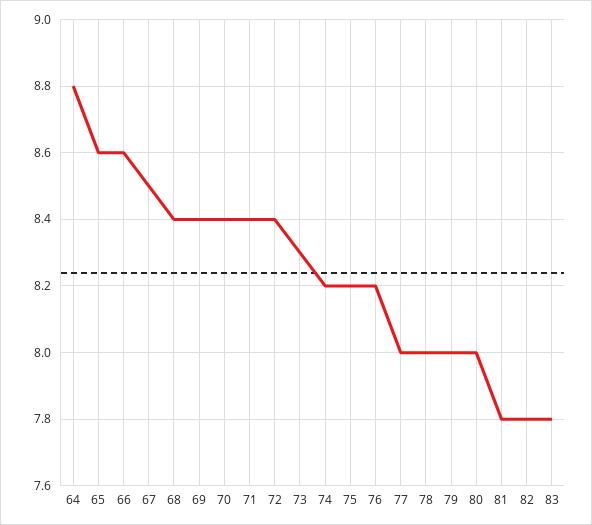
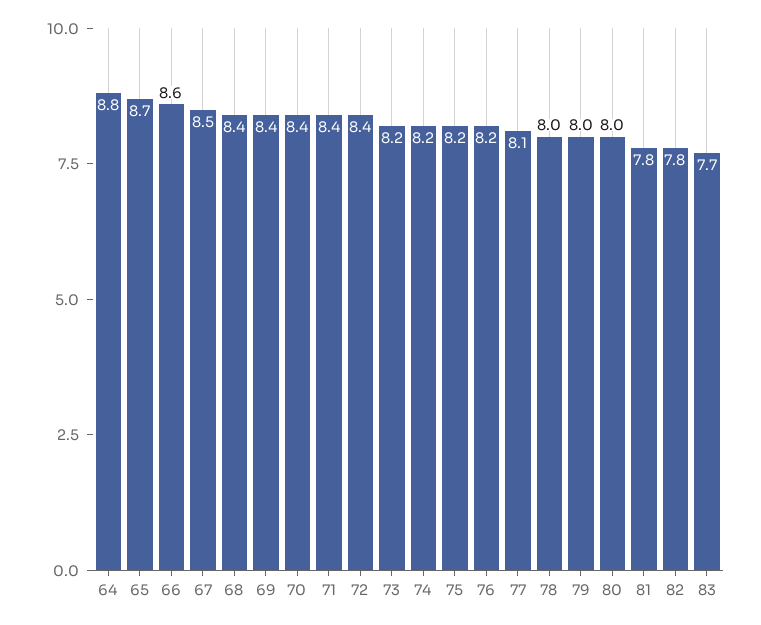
  {
    "64": 8.8,
-   "65": 8.6,
+   "65": 8.7,
    "66": 8.6,
    "67": 8.5,
    "68": 8.4,
    "69": 8.4,
    "70": 8.4,
    "71": 8.4,
    "72": 8.4,
-   "73": 8.3,
+   "73": 8.2,
    "74": 8.2,
    "75": 8.2,
    "76": 8.2,
-   "77": 8,
+   "77": 8.1,
    "78": 8,
    "79": 8,
    "80": 8,
    "81": 7.8,
    "82": 7.8,
-   "83": 7.8
+   "83": 7.7
  }

